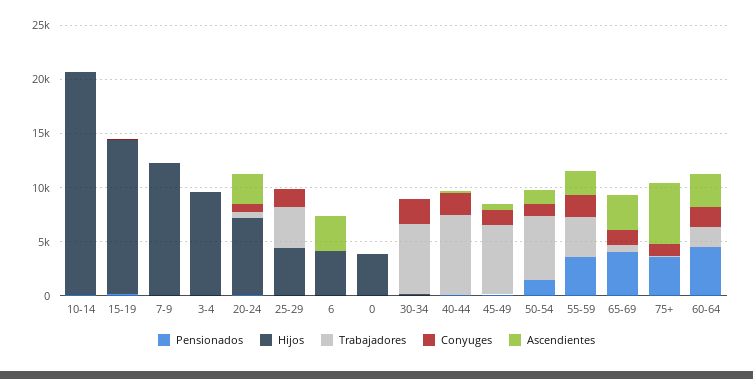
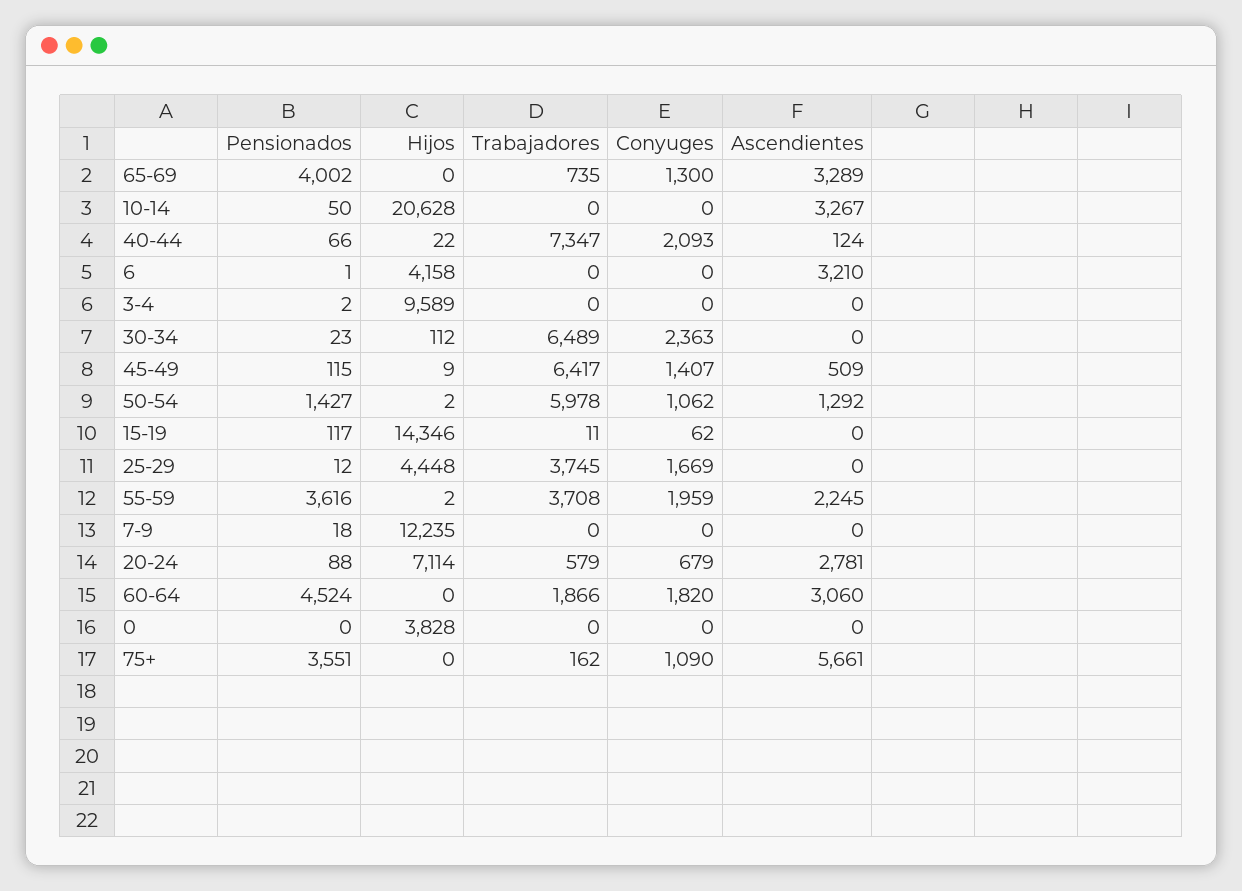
  {
    "Pensionados": {
      "10-14": 50,
      "15-19": 117,
      "7-9": 18,
      "3-4": 2,
      "20-24": 88,
      "25-29": 12,
      "6": 1,
      "0": 0,
      "30-34": 23,
      "40-44": 66,
      "45-49": 115,
      "50-54": 1427,
      "55-59": 3616,
      "65-69": 4002,
      "75+": 3551,
      "60-64": 4524
    },
    "Hijos": {
      "10-14": 20628,
      "15-19": 14346,
      "7-9": 12235,
      "3-4": 9589,
      "20-24": 7114,
      "25-29": 4448,
      "6": 4158,
      "0": 3828,
      "30-34": 112,
      "40-44": 22,
      "45-49": 9,
      "50-54": 2,
      "55-59": 2,
      "65-69": 0,
      "75+": 0,
      "60-64": 0
    },
    "Trabajadores": {
      "10-14": 0,
      "15-19": 11,
      "7-9": 0,
      "3-4": 0,
      "20-24": 579,
      "25-29": 3745,
      "6": 0,
      "0": 0,
      "30-34": 6489,
      "40-44": 7347,
      "45-49": 6417,
      "50-54": 5978,
      "55-59": 3708,
      "65-69": 735,
      "75+": 162,
      "60-64": 1866
    },
    "Conyuges": {
      "10-14": 0,
      "15-19": 62,
      "7-9": 0,
      "3-4": 0,
      "20-24": 679,
      "25-29": 1669,
      "6": 0,
      "0": 0,
      "30-34": 2363,
      "40-44": 2093,
      "45-49": 1407,
      "50-54": 1062,
      "55-59": 1959,
      "65-69": 1300,
      "75+": 1090,
      "60-64": 1820
    },
    "Ascendientes": {
-     "10-14": 0,
+     "10-14": 3267,
      "15-19": 0,
      "7-9": 0,
      "3-4": 0,
      "20-24": 2781,
      "25-29": 0,
      "6": 3210,
      "0": 0,
      "30-34": 0,
      "40-44": 124,
      "45-49": 509,
      "50-54": 1292,
      "55-59": 2245,
      "65-69": 3289,
      "75+": 5661,
      "60-64": 3060
    }
  }

